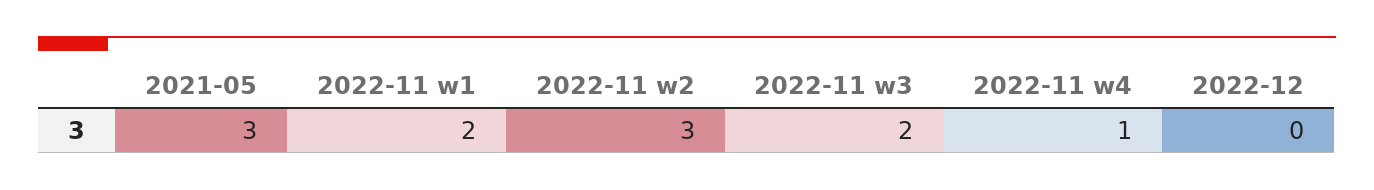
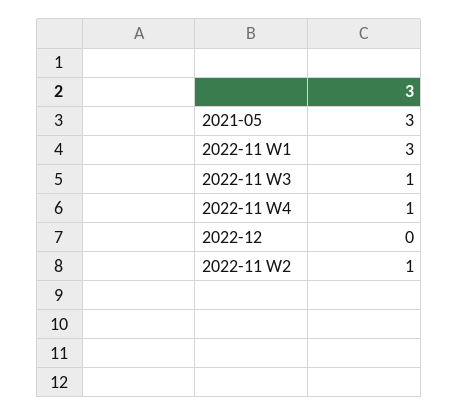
  {
    "2021-05": 3,
-   "2022-11 w1": 2,
+   "2022-11 w1": 3,
-   "2022-11 w2": 3,
+   "2022-11 w2": 1,
-   "2022-11 w3": 2,
+   "2022-11 w3": 1,
    "2022-11 w4": 1,
    "2022-12": 0
  }

